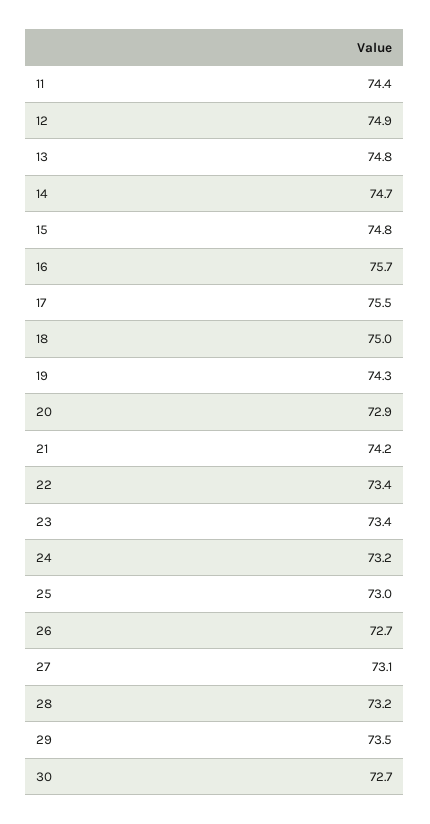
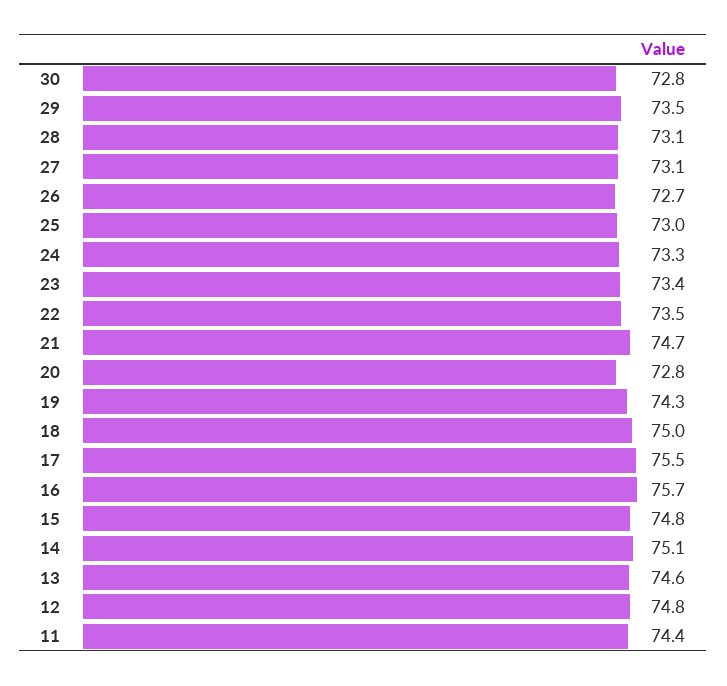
  {
    "11": 74.4,
-   "12": 74.9,
+   "12": 74.8,
-   "13": 74.8,
+   "13": 74.6,
-   "14": 74.7,
+   "14": 75.1,
    "15": 74.8,
    "16": 75.7,
    "17": 75.5,
    "18": 75,
    "19": 74.3,
-   "20": 72.9,
+   "20": 72.8,
-   "21": 74.2,
+   "21": 74.7,
-   "22": 73.4,
+   "22": 73.5,
    "23": 73.4,
-   "24": 73.2,
+   "24": 73.3,
    "25": 73,
    "26": 72.7,
    "27": 73.1,
-   "28": 73.2,
+   "28": 73.1,
    "29": 73.5,
-   "30": 72.7
+   "30": 72.8
  }

